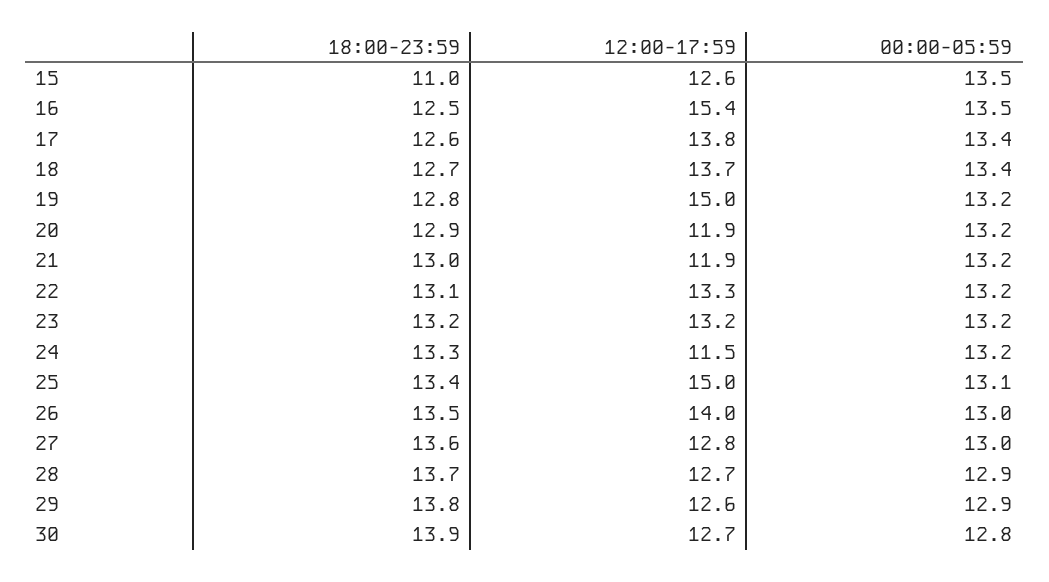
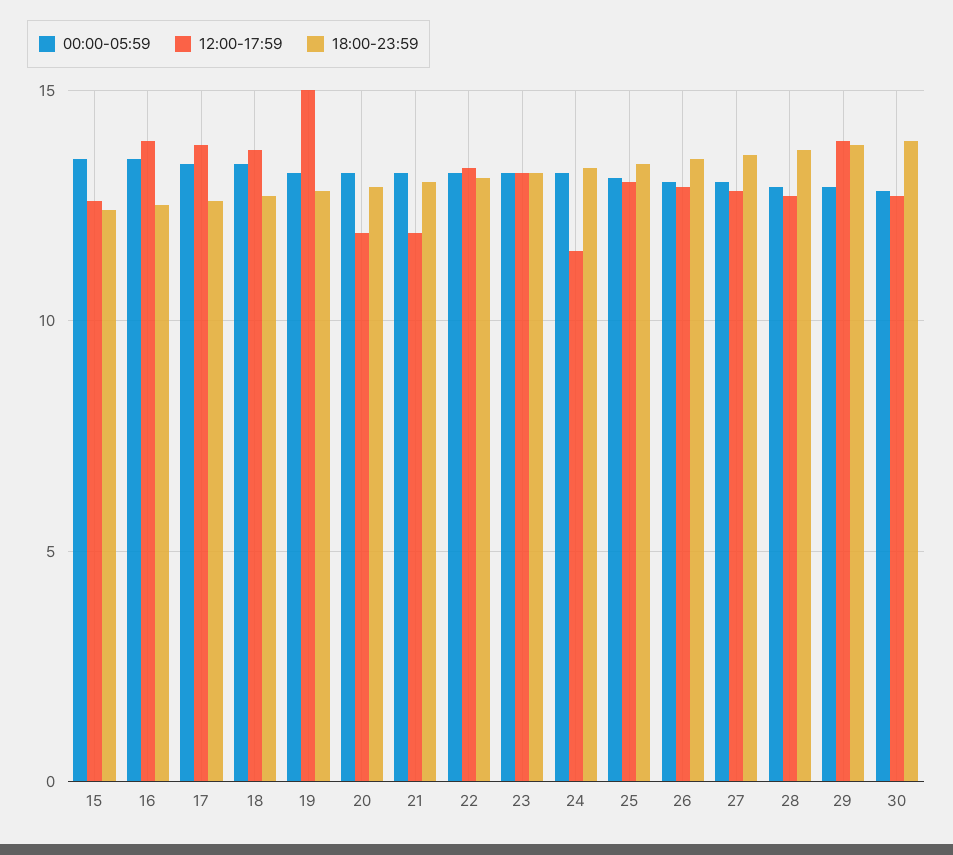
  {
    "18:00-23:59": {
-     "15": 11,
+     "15": 12.5,
      "16": 12.5,
      "17": 12.6,
      "18": 12.7,
      "19": 12.8,
      "20": 12.9,
      "21": 13,
      "22": 13.1,
      "23": 13.2,
      "24": 13.3,
      "25": 13.4,
      "26": 13.5,
      "27": 13.6,
      "28": 13.7,
      "29": 13.8,
      "30": 13.9
    },
    "12:00-17:59": {
      "15": 12.6,
-     "16": 15.4,
+     "16": 14,
      "17": 13.8,
      "18": 13.7,
      "19": 15,
      "20": 11.9,
      "21": 11.9,
      "22": 13.3,
      "23": 13.2,
      "24": 11.5,
-     "25": 15,
+     "25": 13,
-     "26": 14,
+     "26": 13,
      "27": 12.8,
      "28": 12.7,
-     "29": 12.6,
+     "29": 14,
      "30": 12.7
    },
    "00:00-05:59": {
      "15": 13.5,
      "16": 13.5,
      "17": 13.4,
      "18": 13.4,
      "19": 13.2,
      "20": 13.2,
      "21": 13.2,
      "22": 13.2,
      "23": 13.2,
      "24": 13.2,
      "25": 13.1,
      "26": 13,
      "27": 13,
      "28": 12.9,
      "29": 12.9,
      "30": 12.8
    }
  }

